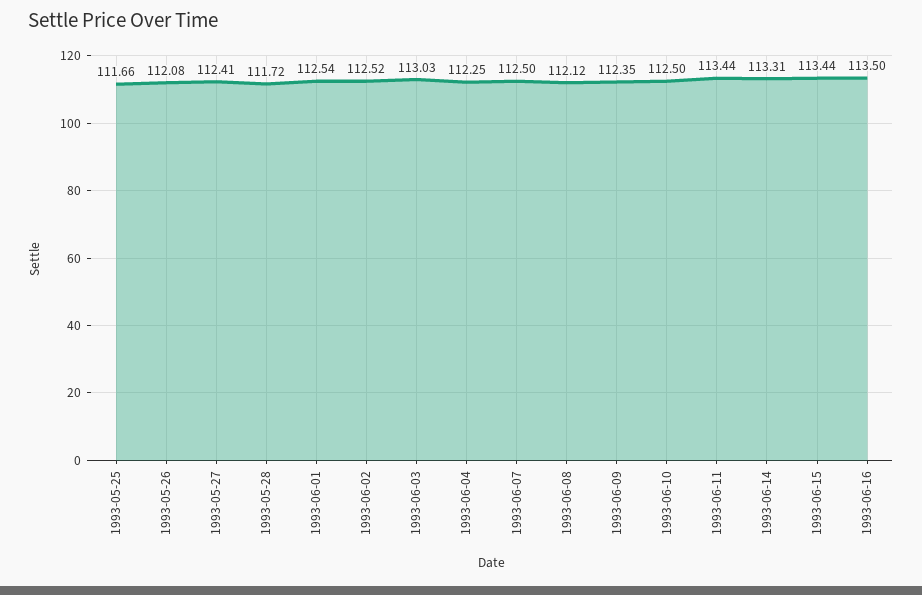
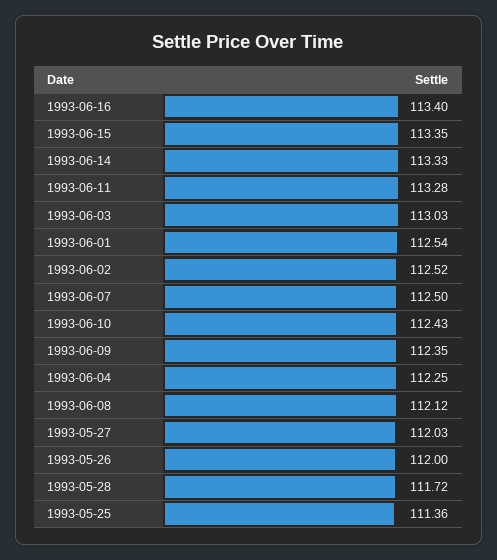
  {
-   "1993-05-25": 111.66,
+   "1993-05-25": 111.36,
-   "1993-05-26": 112.08,
+   "1993-05-26": 112,
-   "1993-05-27": 112.41,
+   "1993-05-27": 112.03,
    "1993-05-28": 111.72,
    "1993-06-01": 112.54,
    "1993-06-02": 112.52,
    "1993-06-03": 113.03,
    "1993-06-04": 112.25,
    "1993-06-07": 112.5,
    "1993-06-08": 112.12,
    "1993-06-09": 112.35,
-   "1993-06-10": 112.5,
+   "1993-06-10": 112.43,
-   "1993-06-11": 113.44,
+   "1993-06-11": 113.28,
-   "1993-06-14": 113.31,
+   "1993-06-14": 113.33,
-   "1993-06-15": 113.44,
+   "1993-06-15": 113.35,
-   "1993-06-16": 113.5
+   "1993-06-16": 113.4
  }

